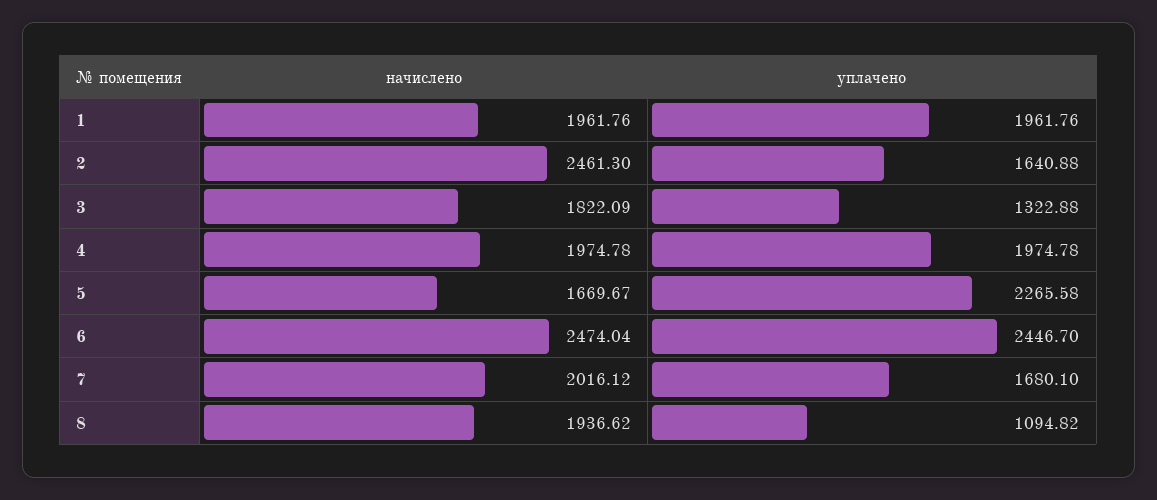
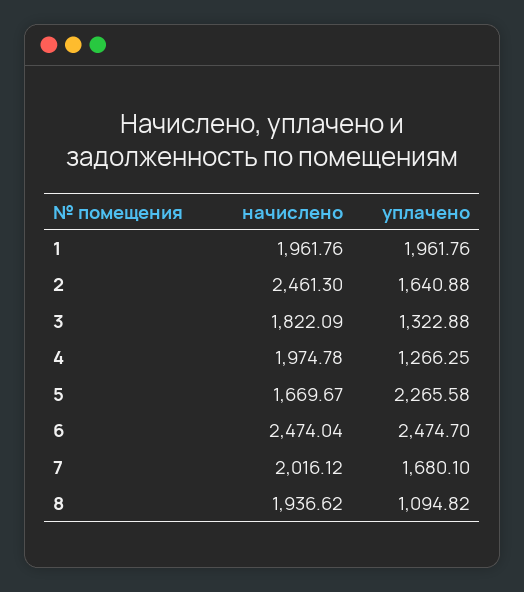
  {
    "начислено": {
      "1": 1961.76,
      "2": 2461.3,
      "3": 1822.09,
      "4": 1974.78,
      "5": 1669.67,
      "6": 2474.04,
      "7": 2016.12,
      "8": 1936.62
    },
    "уплачено": {
      "1": 1961.76,
      "2": 1640.88,
      "3": 1322.88,
-     "4": 1974.78,
+     "4": 1266.25,
      "5": 2265.58,
-     "6": 2446.7,
+     "6": 2474.7,
      "7": 1680.1,
      "8": 1094.82
    }
  }

